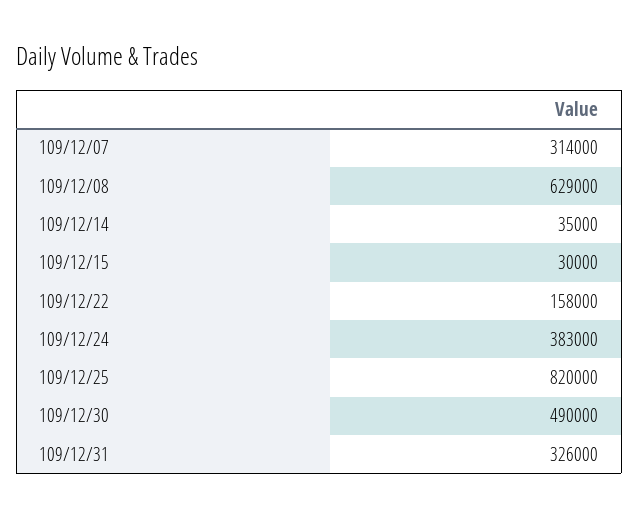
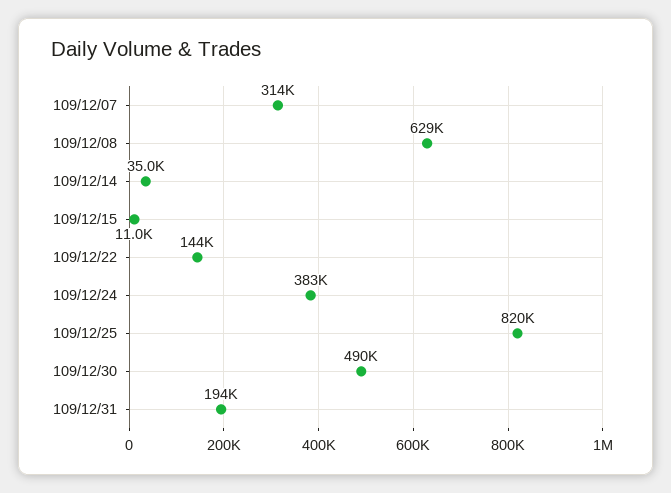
  {
    "109/12/07": 314000,
    "109/12/08": 629000,
    "109/12/14": 35000,
-   "109/12/15": 30000,
+   "109/12/15": 11000,
-   "109/12/22": 158000,
+   "109/12/22": 144000,
    "109/12/24": 383000,
    "109/12/25": 820000,
    "109/12/30": 490000,
-   "109/12/31": 326000
+   "109/12/31": 194000
  }

